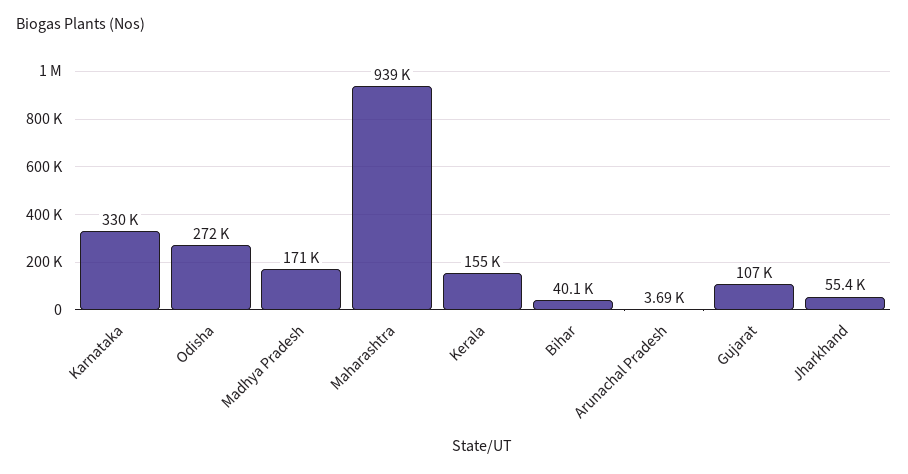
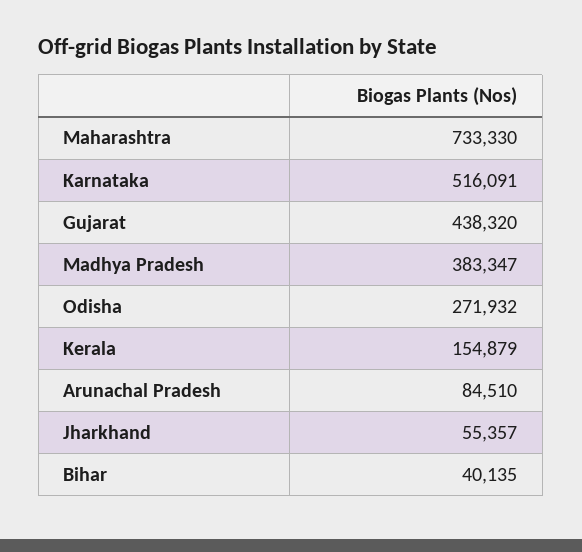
  {
-   "Karnataka": 330000,
+   "Karnataka": 516091,
    "Odisha": 271932,
-   "Madhya Pradesh": 171000,
+   "Madhya Pradesh": 383347,
-   "Maharashtra": 939000,
+   "Maharashtra": 733330,
    "Kerala": 154879,
    "Bihar": 40135,
-   "Arunachal Pradesh": 3690,
+   "Arunachal Pradesh": 84510,
-   "Gujarat": 107000,
+   "Gujarat": 438320,
    "Jharkhand": 55357
  }

